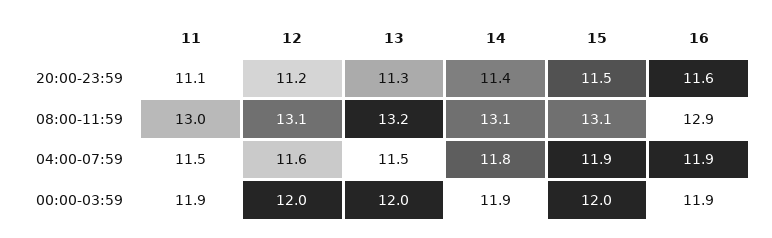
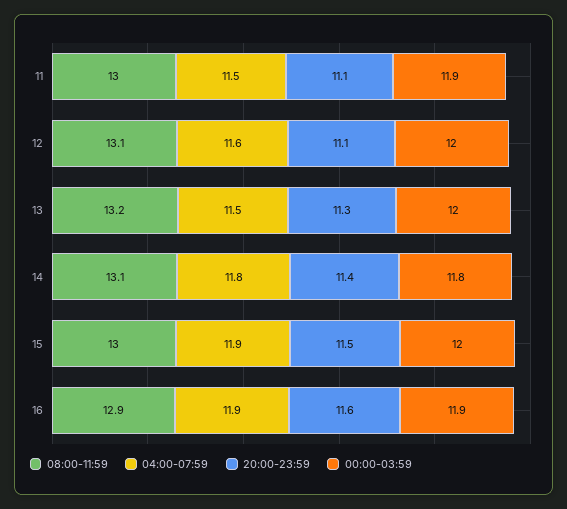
  {
    "20:00-23:59": {
      "11": 11.1,
-     "12": 11.2,
+     "12": 11.1,
      "13": 11.3,
      "14": 11.4,
      "15": 11.5,
      "16": 11.6
    },
    "08:00-11:59": {
      "11": 13,
      "12": 13.1,
      "13": 13.2,
      "14": 13.1,
-     "15": 13.1,
+     "15": 13,
      "16": 12.9
    },
    "04:00-07:59": {
      "11": 11.5,
      "12": 11.6,
      "13": 11.5,
      "14": 11.8,
      "15": 11.9,
      "16": 11.9
    },
    "00:00-03:59": {
      "11": 11.9,
      "12": 12,
      "13": 12,
-     "14": 11.9,
+     "14": 11.8,
      "15": 12,
      "16": 11.9
    }
  }

